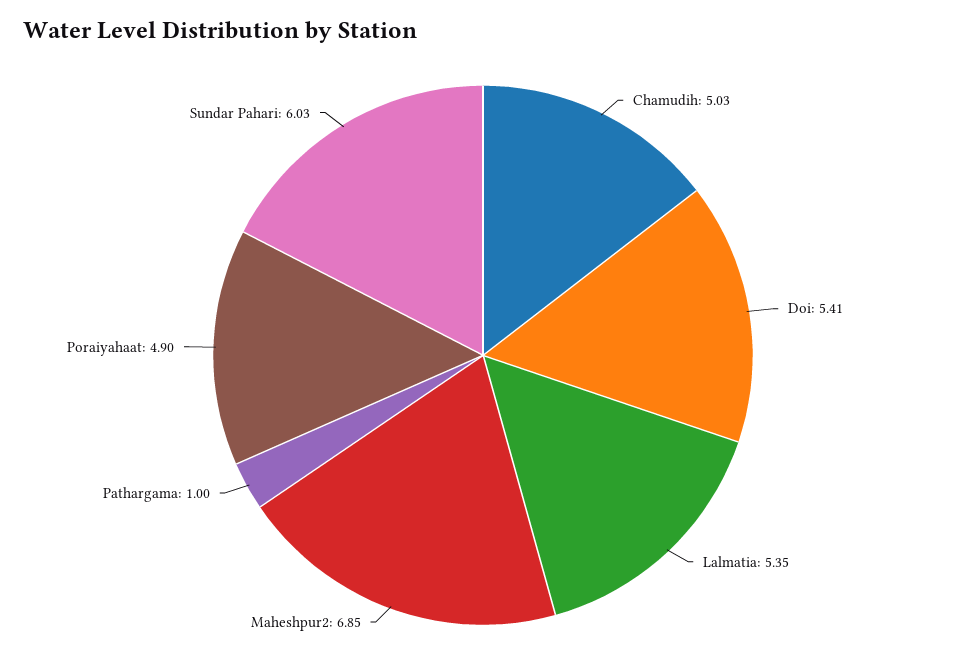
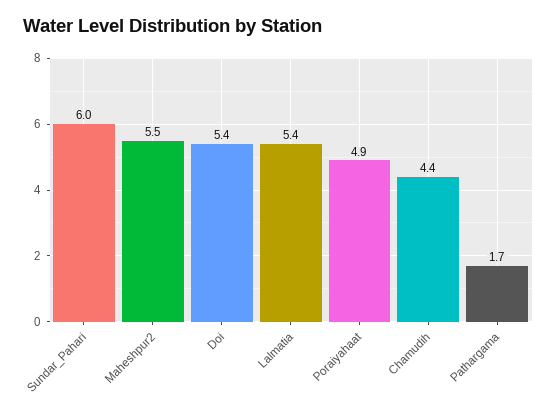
  {
-   "Chamudih": 5.03,
+   "Chamudih": 4.4,
    "Doi": 5.41,
    "Lalmatia": 5.35,
-   "Maheshpur2": 6.85,
+   "Maheshpur2": 5.5,
-   "Pathargama": 1,
+   "Pathargama": 1.7,
    "Poraiyahaat": 4.9,
    "Sundar Pahari": 6.03
  }

